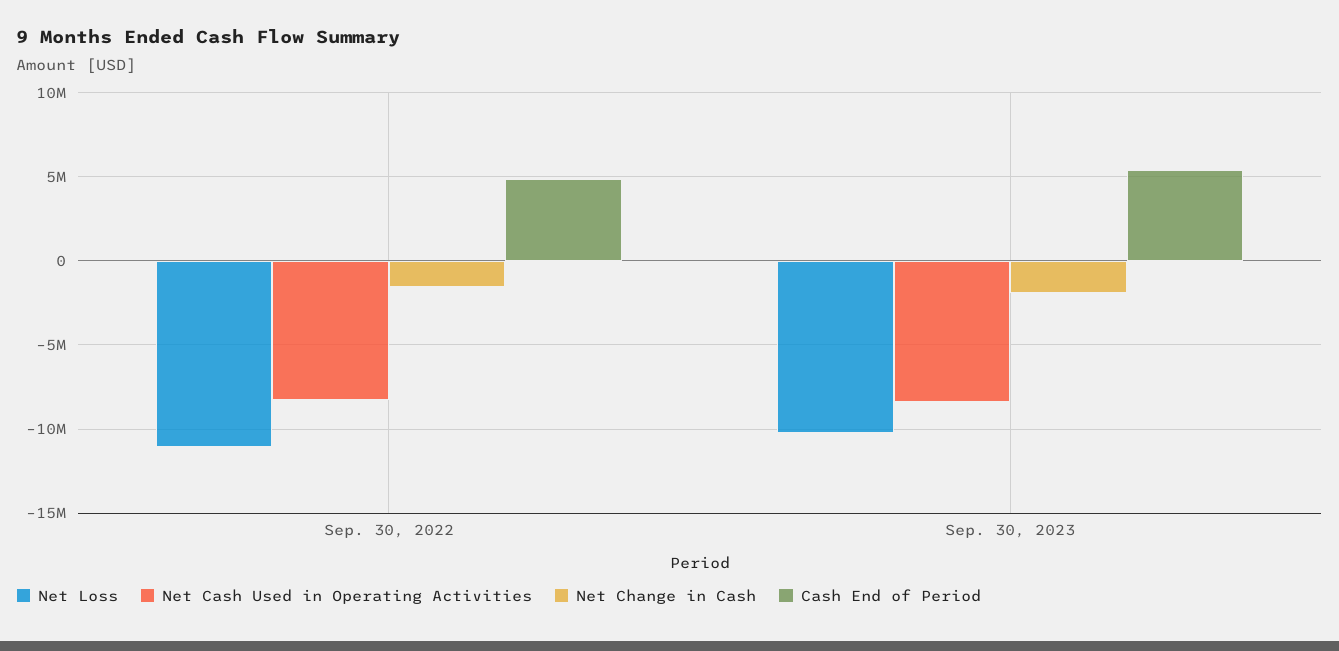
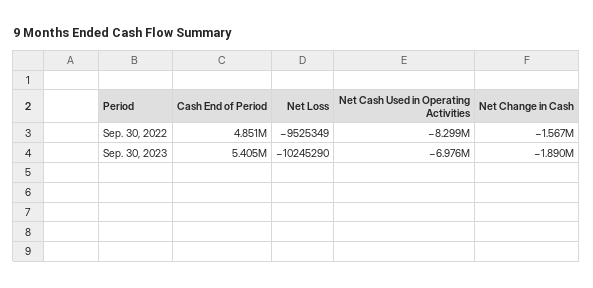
  {
    "Net Loss": {
-     "Sep. 30, 2022": -11000000,
+     "Sep. 30, 2022": -9525349,
      "Sep. 30, 2023": -10245290
    },
    "Net Cash Used in Operating Activities": {
      "Sep. 30, 2022": -8299000,
-     "Sep. 30, 2023": -8500000
+     "Sep. 30, 2023": -6976000
    },
    "Net Change in Cash": {
      "Sep. 30, 2022": -1567000,
      "Sep. 30, 2023": -1890000
    },
    "Cash End of Period": {
      "Sep. 30, 2022": 4851000,
      "Sep. 30, 2023": 5405000
    }
  }

